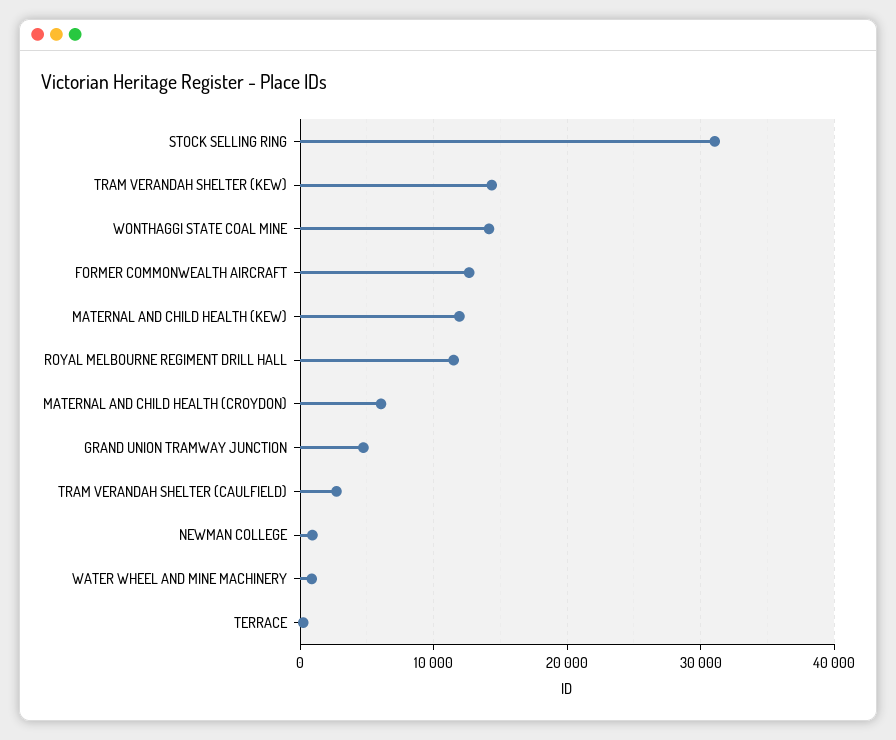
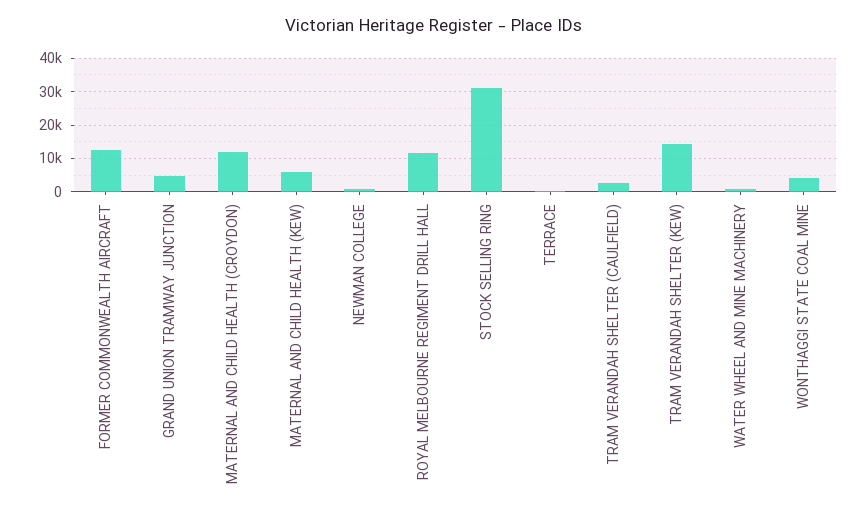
  {
    "STOCK SELLING RING": 31000,
    "TRAM VERANDAH SHELTER (KEW)": 14000,
-   "WONTHAGGI STATE COAL MINE": 14000,
+   "WONTHAGGI STATE COAL MINE": 4000,
    "FORMER COMMONWEALTH AIRCRAFT": 13000,
-   "MATERNAL AND CHILD HEALTH (KEW)": 12000,
+   "MATERNAL AND CHILD HEALTH (KEW)": 6000,
    "ROYAL MELBOURNE REGIMENT DRILL HALL": 11000,
-   "MATERNAL AND CHILD HEALTH (CROYDON)": 6000,
+   "MATERNAL AND CHILD HEALTH (CROYDON)": 12000,
    "GRAND UNION TRAMWAY JUNCTION": 5000,
    "TRAM VERANDAH SHELTER (CAULFIELD)": 3000,
    "NEWMAN COLLEGE": 1000,
    "WATER WHEEL AND MINE MACHINERY": 1000,
    "TERRACE": 0
  }

